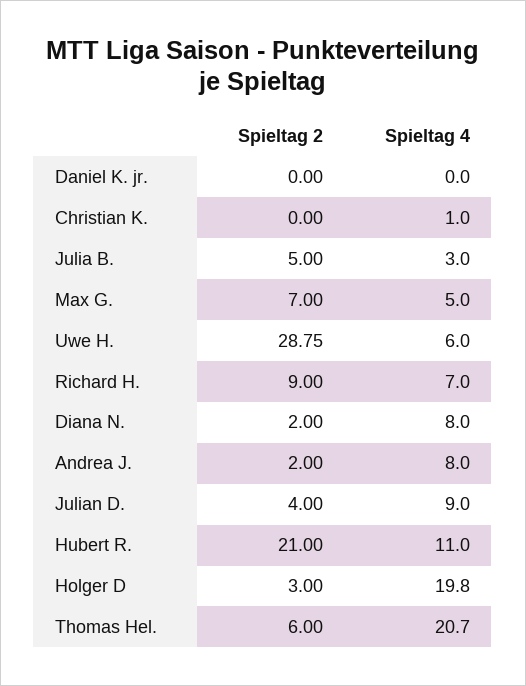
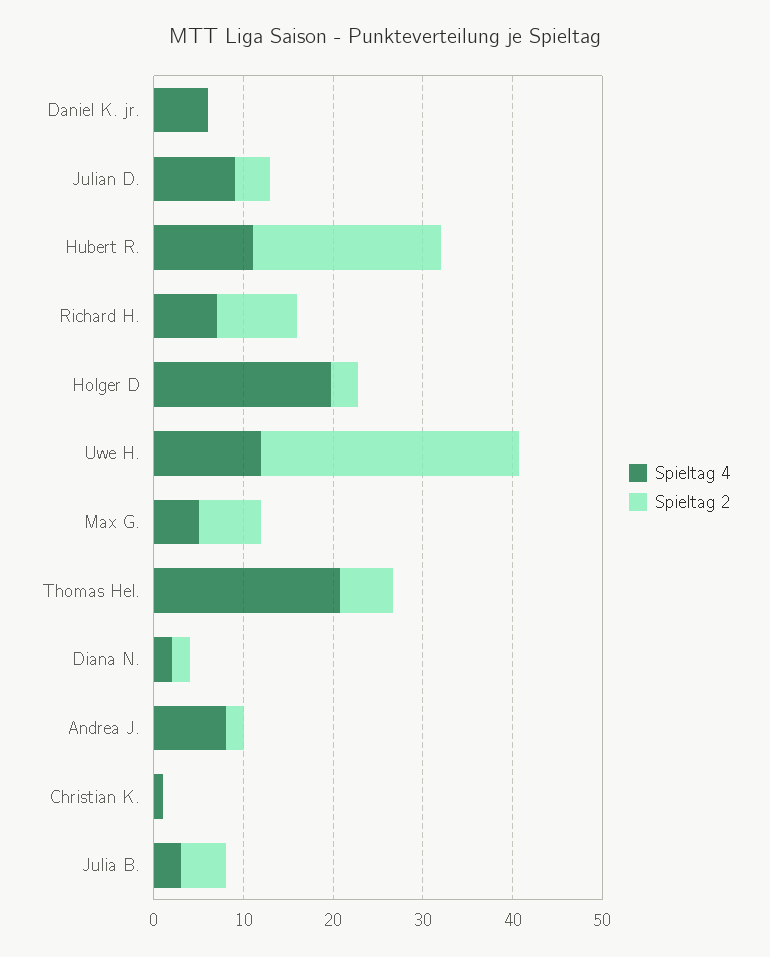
  {
    "Spieltag 2": {
      "Daniel K. jr.": 0,
      "Christian K.": 0,
      "Julia B.": 5,
      "Max G.": 7,
      "Uwe H.": 28.75,
      "Richard H.": 9,
      "Diana N.": 2,
      "Andrea J.": 2,
      "Julian D.": 4,
      "Hubert R.": 21,
      "Holger D": 3,
      "Thomas Hel.": 6
    },
    "Spieltag 4": {
-     "Daniel K. jr.": 0,
+     "Daniel K. jr.": 6,
      "Christian K.": 1,
      "Julia B.": 3,
      "Max G.": 5,
-     "Uwe H.": 6,
+     "Uwe H.": 12,
      "Richard H.": 7,
-     "Diana N.": 8,
+     "Diana N.": 2,
      "Andrea J.": 8,
      "Julian D.": 9,
      "Hubert R.": 11,
      "Holger D": 19.8,
      "Thomas Hel.": 20.7
    }
  }

